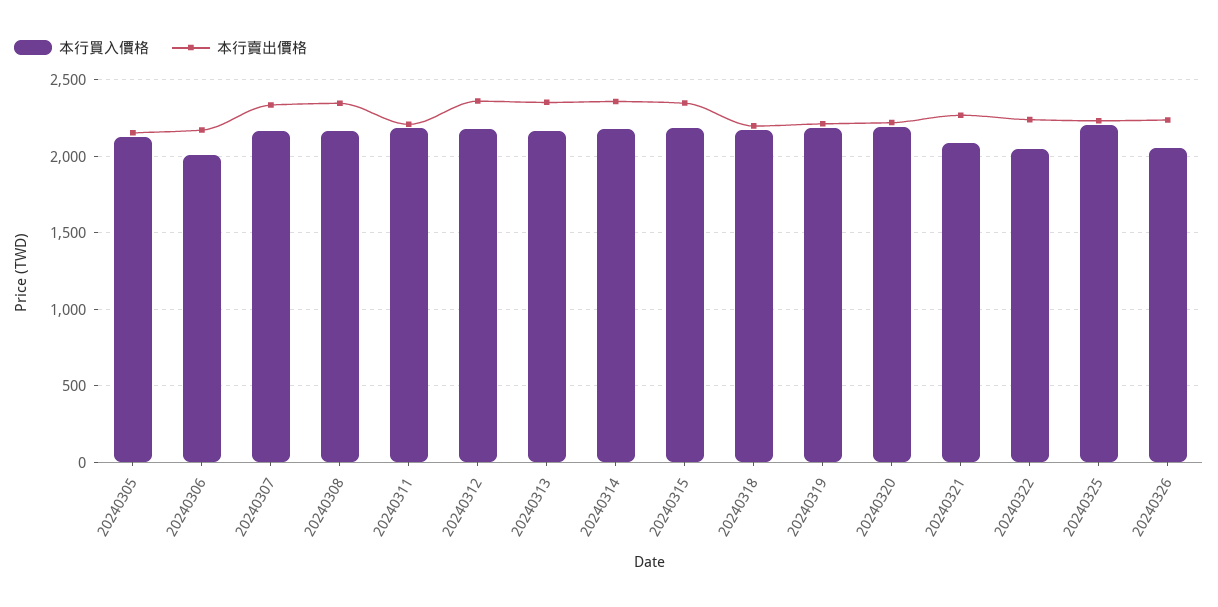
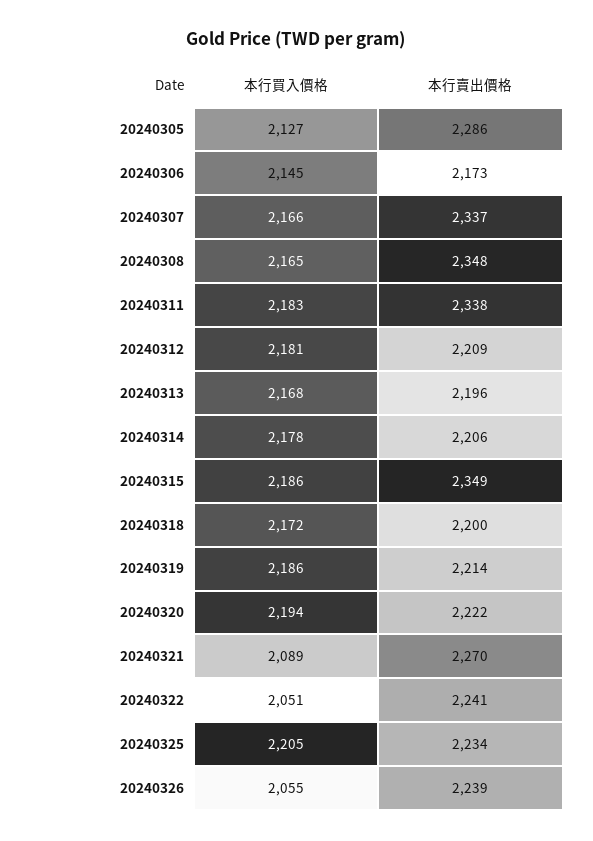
  {
    "本行買入價格": {
      "20240305": 2127,
-     "20240306": 2000,
+     "20240306": 2145,
      "20240307": 2166,
      "20240308": 2165,
      "20240311": 2183,
      "20240312": 2181,
      "20240313": 2168,
      "20240314": 2178,
      "20240315": 2186,
      "20240318": 2172,
      "20240319": 2186,
      "20240320": 2194,
      "20240321": 2089,
      "20240322": 2051,
      "20240325": 2205,
      "20240326": 2055
    },
    "本行賣出價格": {
-     "20240305": 2150,
+     "20240305": 2286,
      "20240306": 2173,
      "20240307": 2337,
      "20240308": 2348,
-     "20240311": 2200,
+     "20240311": 2338,
-     "20240312": 2350,
+     "20240312": 2209,
-     "20240313": 2350,
+     "20240313": 2196,
-     "20240314": 2350,
+     "20240314": 2206,
      "20240315": 2349,
      "20240318": 2200,
      "20240319": 2214,
      "20240320": 2222,
      "20240321": 2270,
      "20240322": 2241,
      "20240325": 2234,
      "20240326": 2239
    }
  }

